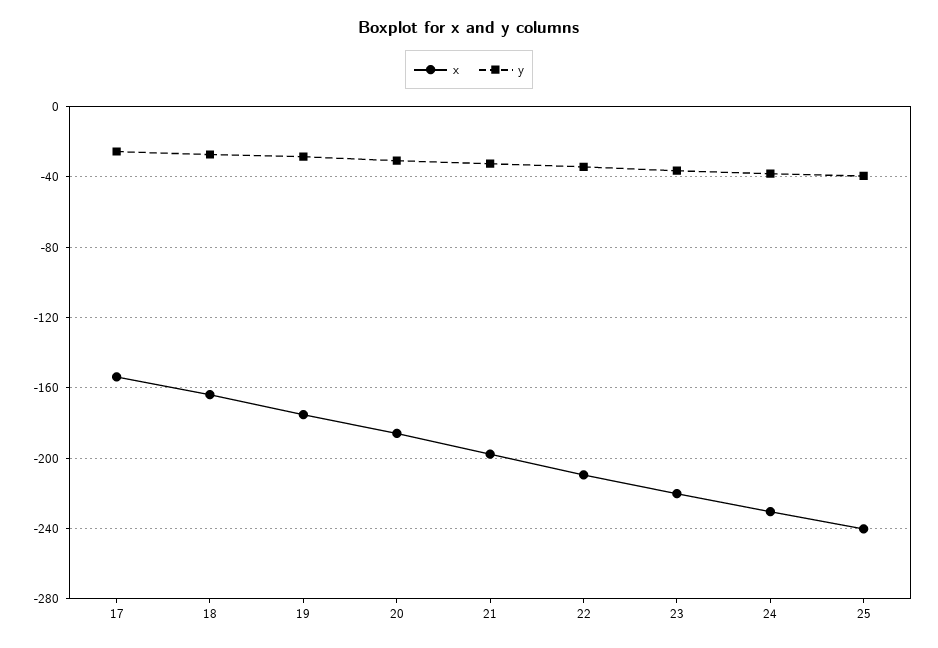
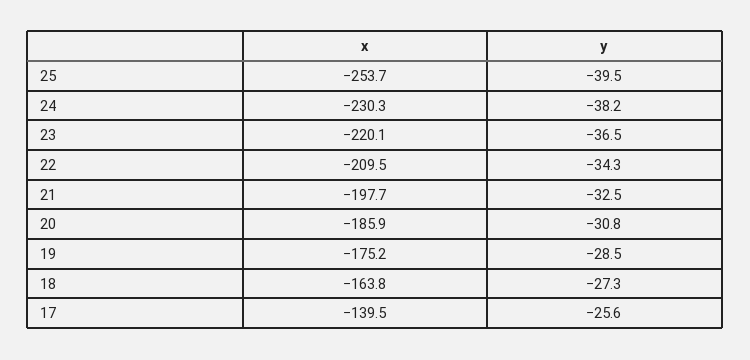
  {
    "x": {
-     "17": -155,
+     "17": -139.5,
      "18": -163.8,
      "19": -175.2,
      "20": -185.9,
      "21": -197.7,
      "22": -209.5,
      "23": -220.1,
      "24": -230.3,
-     "25": -240
+     "25": -253.7
    },
    "y": {
      "17": -25.6,
      "18": -27.3,
      "19": -28.5,
      "20": -30.8,
      "21": -32.5,
      "22": -34.3,
      "23": -36.5,
      "24": -38.2,
      "25": -39.5
    }
  }

